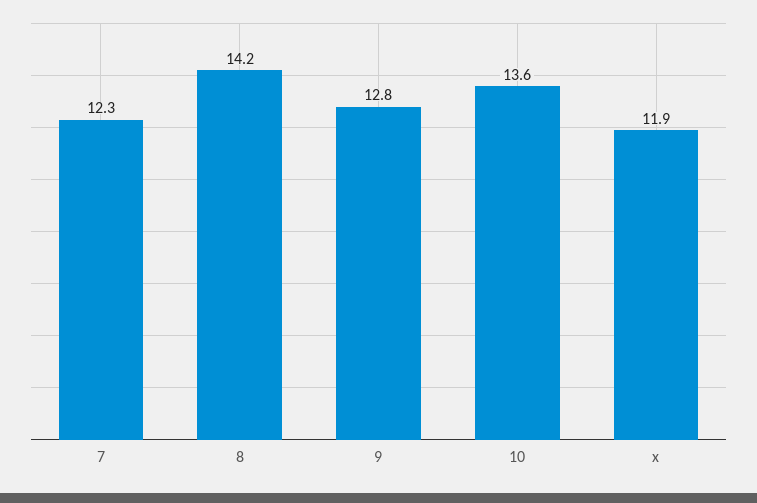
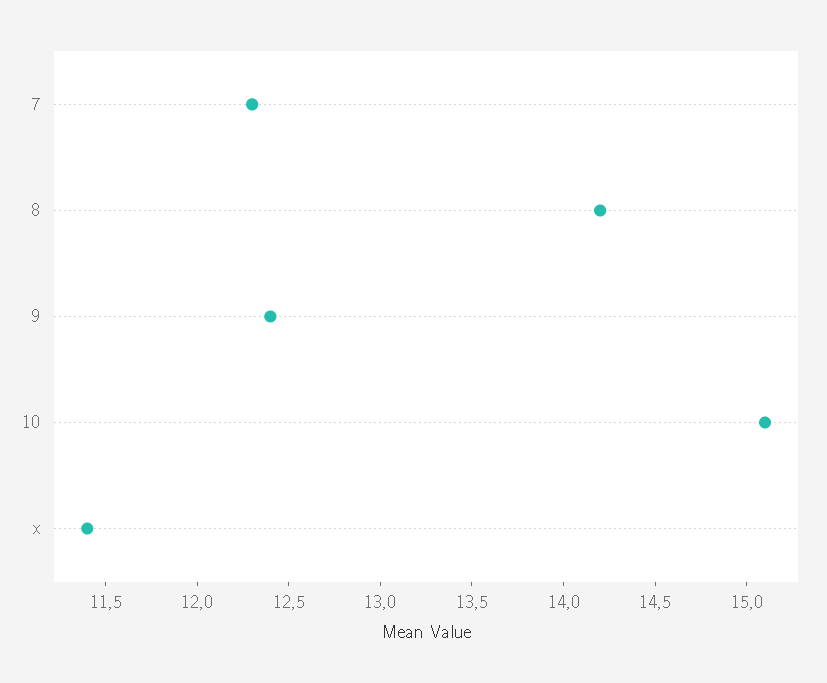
  {
    "7": 12.3,
    "8": 14.2,
-   "9": 12.8,
+   "9": 12.4,
-   "10": 13.6,
+   "10": 15.1,
-   "x": 11.9
+   "x": 11.4
  }

